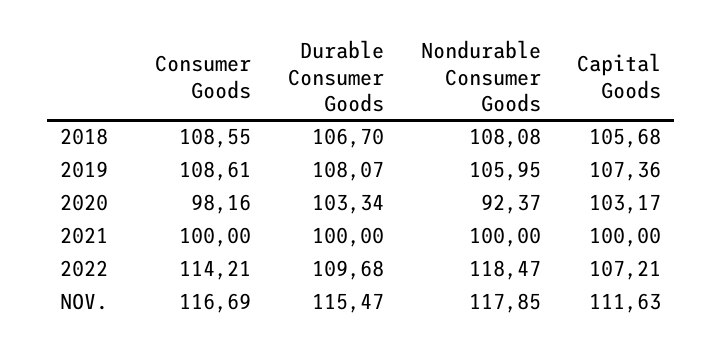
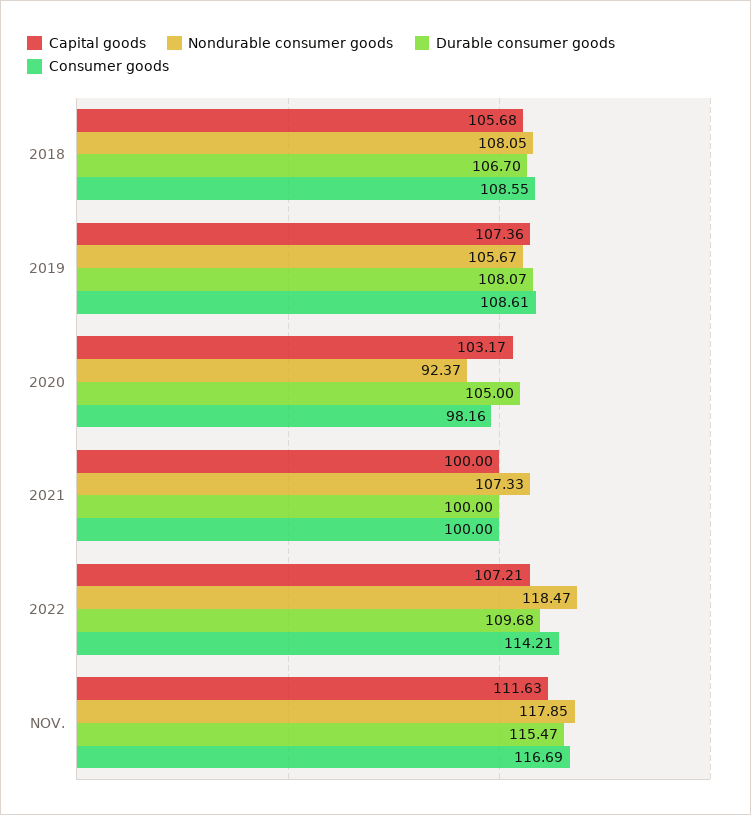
  {
    "Consumer Goods": {
      "2018": 108.55,
      "2019": 108.61,
      "2020": 98.16,
      "2021": 100,
      "2022": 114.21,
      "NOV.": 116.69
    },
    "Durable Consumer Goods": {
      "2018": 106.7,
      "2019": 108.07,
-     "2020": 103.34,
+     "2020": 105,
      "2021": 100,
      "2022": 109.68,
      "NOV.": 115.47
    },
    "Nondurable Consumer Goods": {
-     "2018": 108.08,
+     "2018": 108.05,
-     "2019": 105.95,
+     "2019": 105.67,
      "2020": 92.37,
-     "2021": 100,
+     "2021": 107.33,
      "2022": 118.47,
      "NOV.": 117.85
    },
    "Capital Goods": {
      "2018": 105.68,
      "2019": 107.36,
      "2020": 103.17,
      "2021": 100,
      "2022": 107.21,
      "NOV.": 111.63
    }
  }

